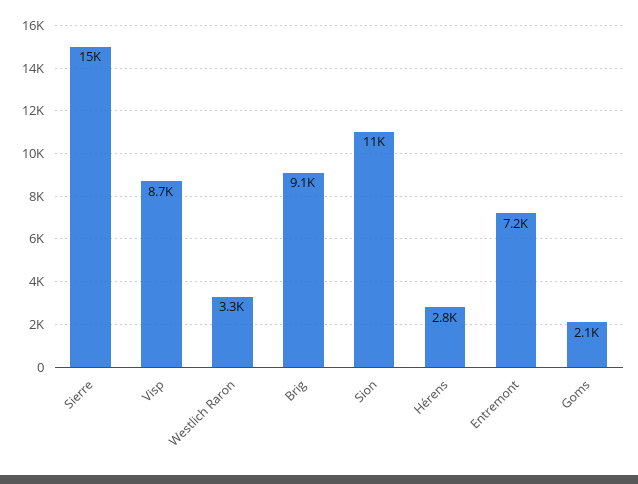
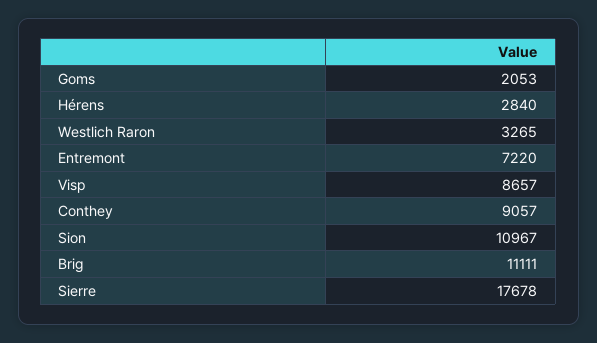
  {
-   "Sierre": 15000,
+   "Sierre": 17678,
    "Visp": 8657,
    "Westlich Raron": 3265,
-   "Brig": 9100,
+   "Brig": 11111,
    "Sion": 10967,
    "Hérens": 2840,
    "Entremont": 7220,
-   "Goms": 2053
+   "Goms": 2053,
+   "Conthey": 9057
  }

